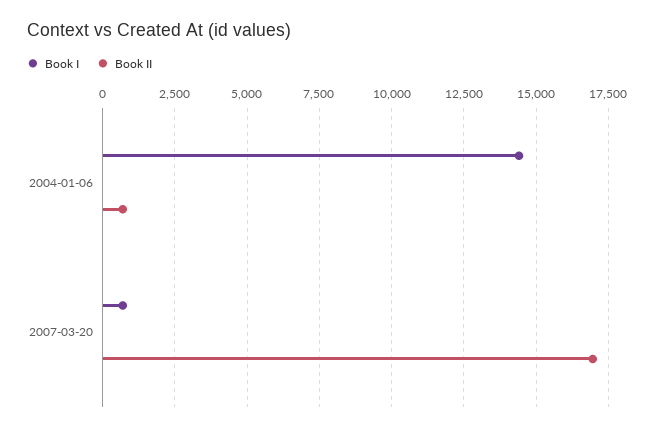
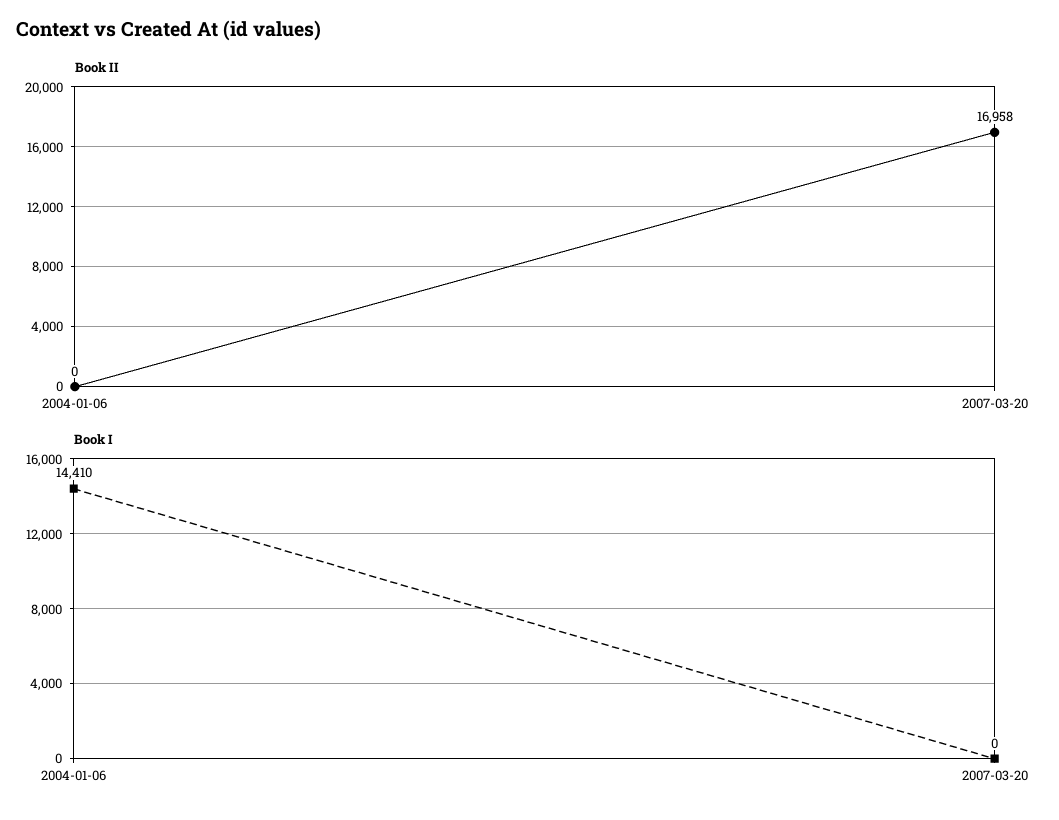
  {
    "Book I": {
      "2004-01-06": 14410,
-     "2007-03-20": 750
+     "2007-03-20": 0
    },
    "Book II": {
-     "2004-01-06": 750,
+     "2004-01-06": 0,
      "2007-03-20": 16958
    }
  }

